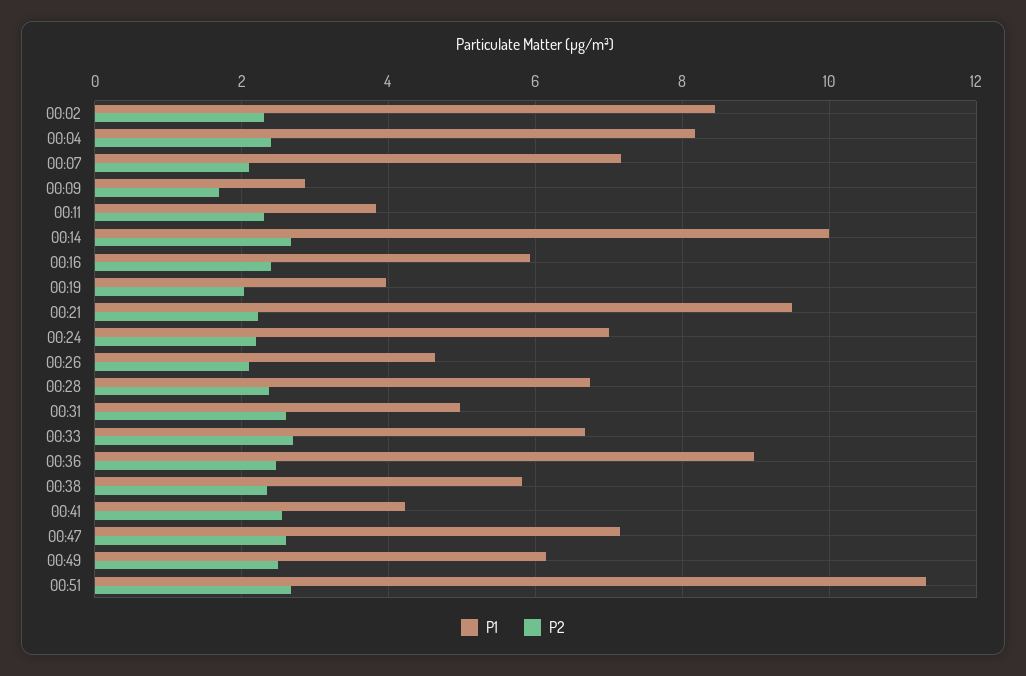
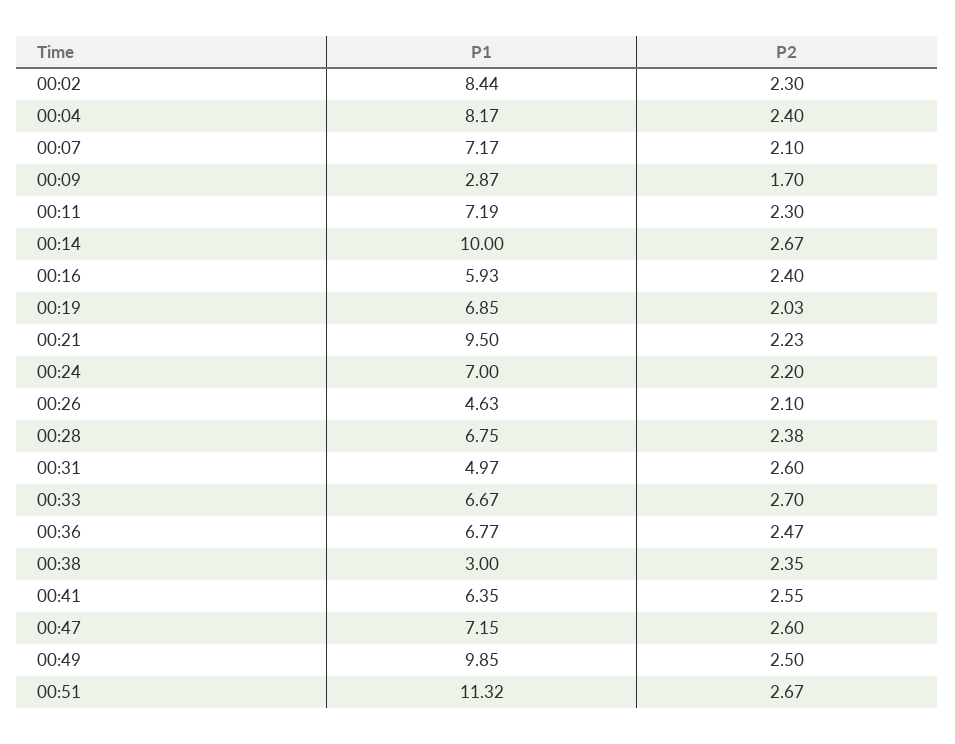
  {
    "P1": {
      "00:02": 8.44,
      "00:04": 8.17,
      "00:07": 7.17,
      "00:09": 2.87,
-     "00:11": 3.8,
+     "00:11": 7.19,
      "00:14": 10,
      "00:16": 5.93,
-     "00:19": 4,
+     "00:19": 6.85,
      "00:21": 9.5,
      "00:24": 7,
      "00:26": 4.63,
      "00:28": 6.75,
      "00:31": 4.97,
      "00:33": 6.67,
-     "00:36": 9,
+     "00:36": 6.77,
-     "00:38": 5.8,
+     "00:38": 3,
-     "00:41": 4.2,
+     "00:41": 6.35,
      "00:47": 7.15,
-     "00:49": 6.2,
+     "00:49": 9.85,
      "00:51": 11.32
    },
    "P2": {
      "00:02": 2.3,
      "00:04": 2.4,
      "00:07": 2.1,
      "00:09": 1.7,
      "00:11": 2.3,
      "00:14": 2.67,
      "00:16": 2.4,
      "00:19": 2.03,
      "00:21": 2.23,
      "00:24": 2.2,
      "00:26": 2.1,
      "00:28": 2.38,
      "00:31": 2.6,
      "00:33": 2.7,
      "00:36": 2.47,
      "00:38": 2.35,
      "00:41": 2.55,
      "00:47": 2.6,
      "00:49": 2.5,
      "00:51": 2.67
    }
  }

